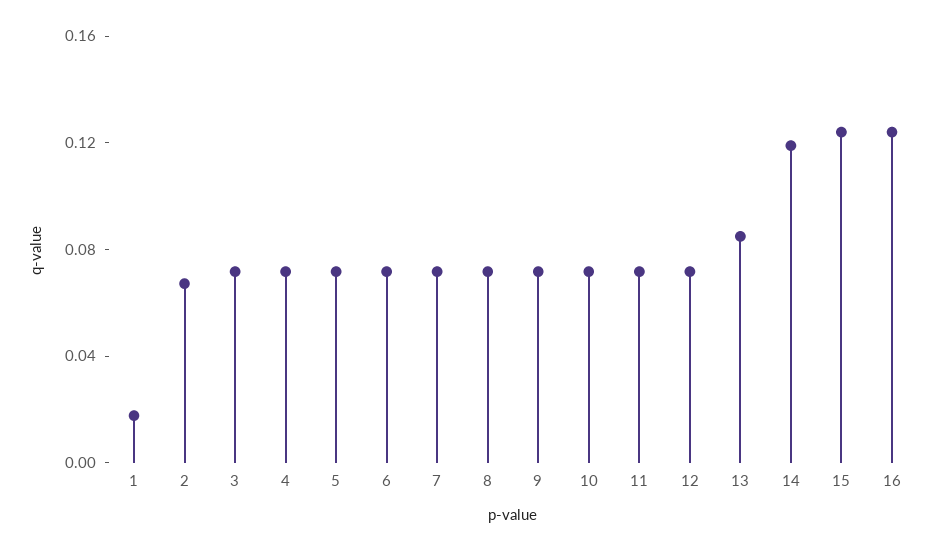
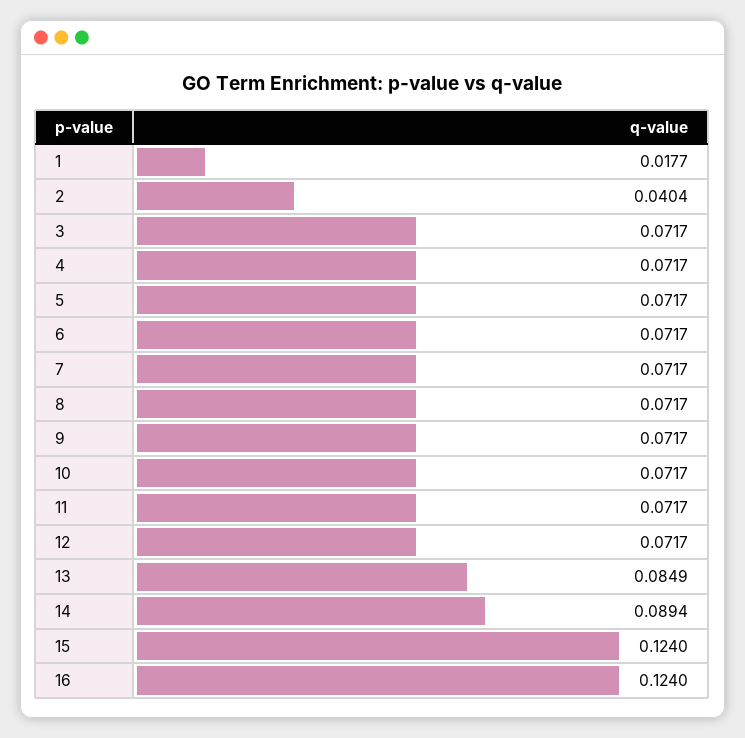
  {
    "1": 0.0177,
-   "2": 0.07,
+   "2": 0.0404,
    "3": 0.0717,
    "4": 0.0717,
    "5": 0.0717,
    "6": 0.0717,
    "7": 0.0717,
    "8": 0.0717,
    "9": 0.0717,
    "10": 0.0717,
    "11": 0.0717,
    "12": 0.0717,
    "13": 0.0849,
-   "14": 0.12,
+   "14": 0.0894,
    "15": 0.124,
    "16": 0.124
  }

